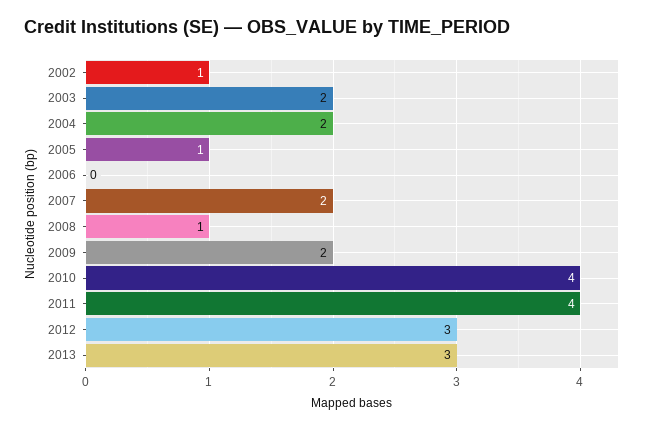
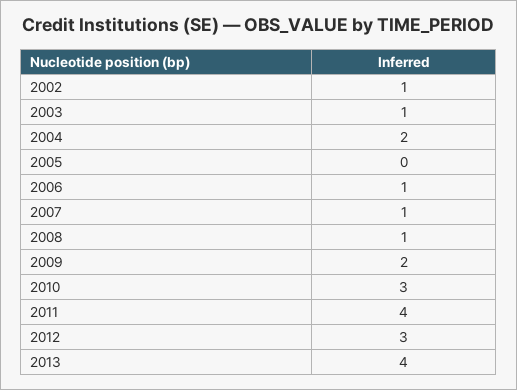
  {
    "2002": 1,
-   "2003": 2,
+   "2003": 1,
    "2004": 2,
-   "2005": 1,
+   "2005": 0,
-   "2006": 0,
+   "2006": 1,
-   "2007": 2,
+   "2007": 1,
    "2008": 1,
    "2009": 2,
-   "2010": 4,
+   "2010": 3,
    "2011": 4,
    "2012": 3,
-   "2013": 3
+   "2013": 4
  }

